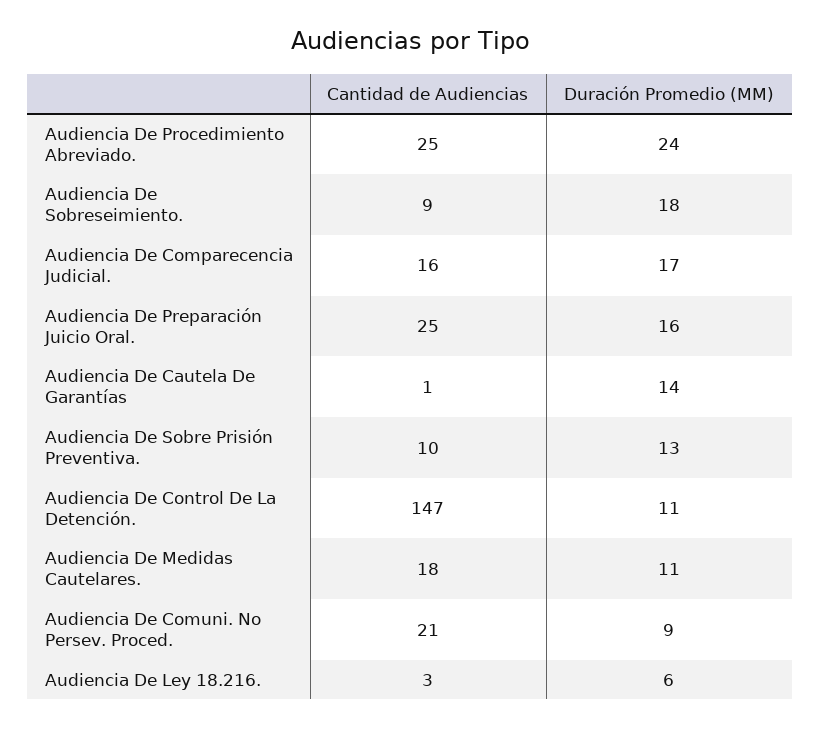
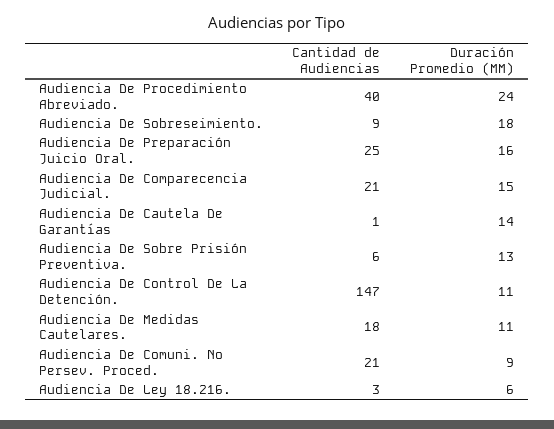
  {
    "Cantidad de Audiencias": {
-     "Audiencia De Procedimiento Abreviado.": 25,
+     "Audiencia De Procedimiento Abreviado.": 40,
      "Audiencia De Sobreseimiento.": 9,
-     "Audiencia De Comparecencia Judicial.": 16,
+     "Audiencia De Comparecencia Judicial.": 21,
      "Audiencia De Preparación Juicio Oral.": 25,
      "Audiencia De Cautela De Garantías": 1,
-     "Audiencia De Sobre Prisión Preventiva.": 10,
+     "Audiencia De Sobre Prisión Preventiva.": 6,
      "Audiencia De Control De La Detención.": 147,
      "Audiencia De Medidas Cautelares.": 18,
      "Audiencia De Comuni. No Persev. Proced.": 21,
      "Audiencia De Ley 18.216.": 3
    },
    "Duración Promedio (MM)": {
      "Audiencia De Procedimiento Abreviado.": 24,
      "Audiencia De Sobreseimiento.": 18,
-     "Audiencia De Comparecencia Judicial.": 17,
+     "Audiencia De Comparecencia Judicial.": 15,
      "Audiencia De Preparación Juicio Oral.": 16,
      "Audiencia De Cautela De Garantías": 14,
      "Audiencia De Sobre Prisión Preventiva.": 13,
      "Audiencia De Control De La Detención.": 11,
      "Audiencia De Medidas Cautelares.": 11,
      "Audiencia De Comuni. No Persev. Proced.": 9,
      "Audiencia De Ley 18.216.": 6
    }
  }

